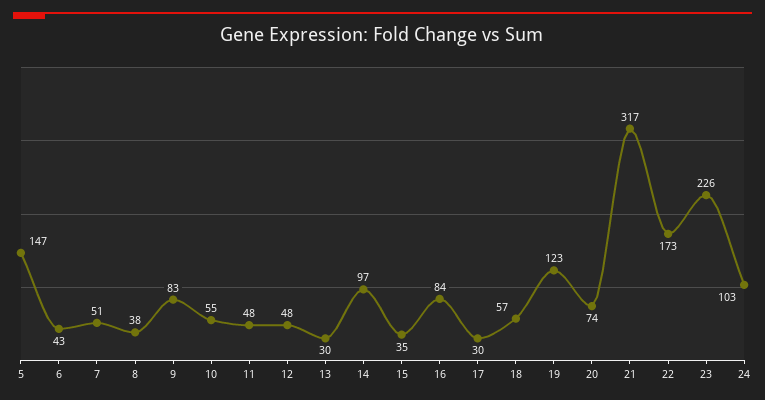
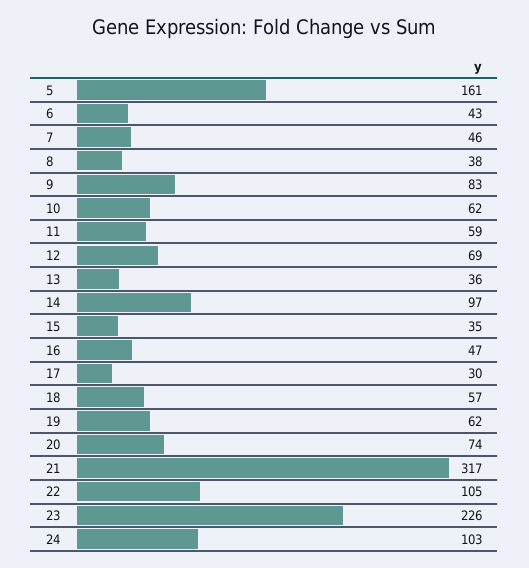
  {
-   "5": 147,
+   "5": 161,
    "6": 43,
-   "7": 51,
+   "7": 46,
    "8": 38,
    "9": 83,
-   "10": 55,
+   "10": 62,
-   "11": 48,
+   "11": 59,
-   "12": 48,
+   "12": 69,
-   "13": 30,
+   "13": 36,
    "14": 97,
    "15": 35,
-   "16": 84,
+   "16": 47,
    "17": 30,
    "18": 57,
-   "19": 123,
+   "19": 62,
    "20": 74,
    "21": 317,
-   "22": 173,
+   "22": 105,
    "23": 226,
    "24": 103
  }

